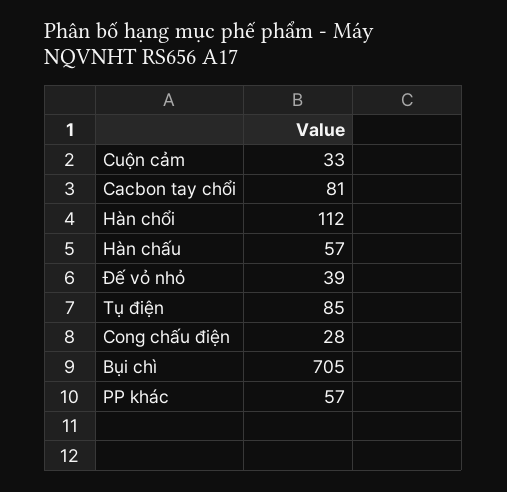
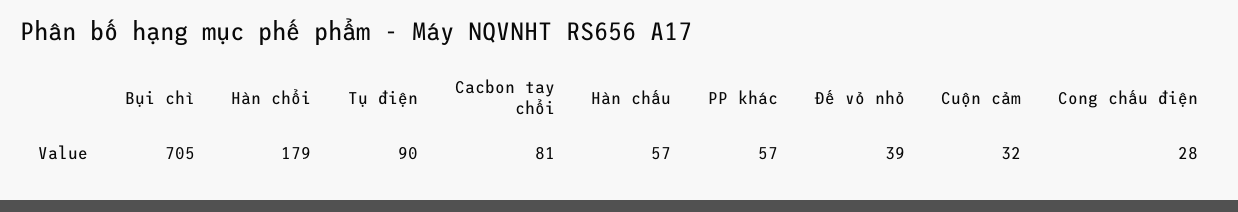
  {
-   "Cuộn cảm": 33,
+   "Cuộn cảm": 32,
    "Cacbon tay chổi": 81,
-   "Hàn chổi": 112,
+   "Hàn chổi": 179,
    "Hàn chấu": 57,
    "Đế vỏ nhỏ": 39,
-   "Tụ điện": 85,
+   "Tụ điện": 90,
    "Cong chấu điện": 28,
    "Bụi chì": 705,
    "PP khác": 57
  }

